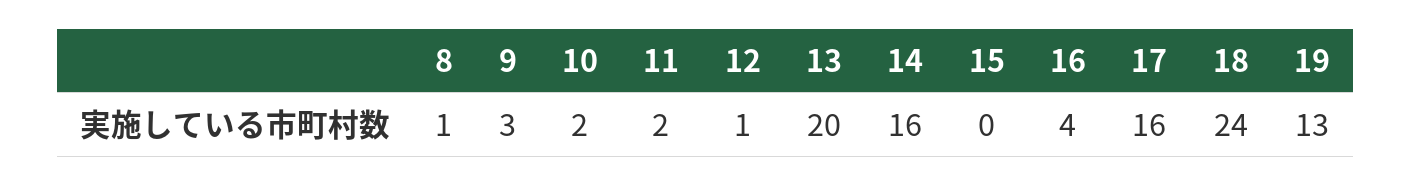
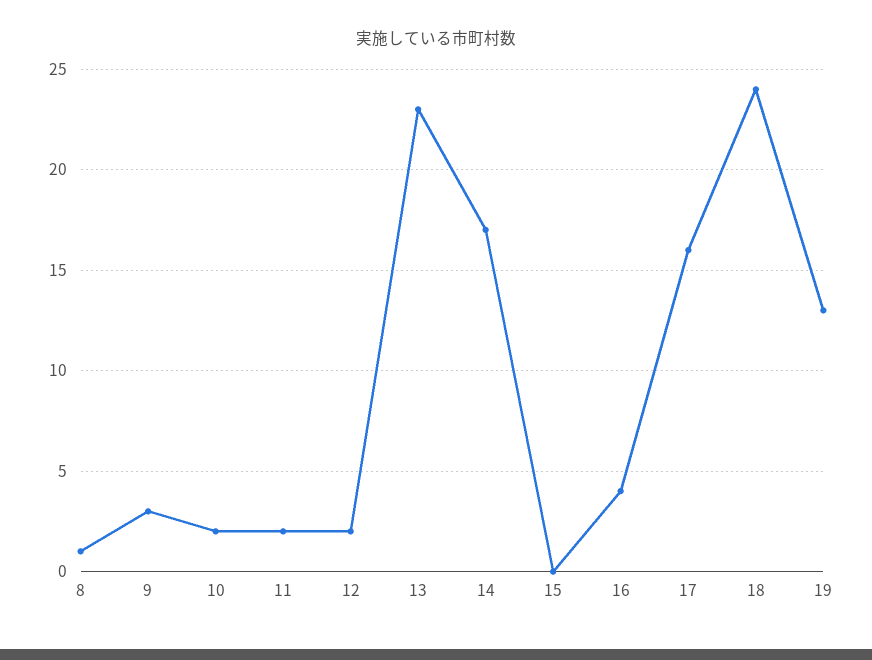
  {
    "8": 1,
    "9": 3,
    "10": 2,
    "11": 2,
-   "12": 1,
+   "12": 2,
-   "13": 20,
+   "13": 23,
-   "14": 16,
+   "14": 17,
    "15": 0,
    "16": 4,
    "17": 16,
    "18": 24,
    "19": 13
  }

